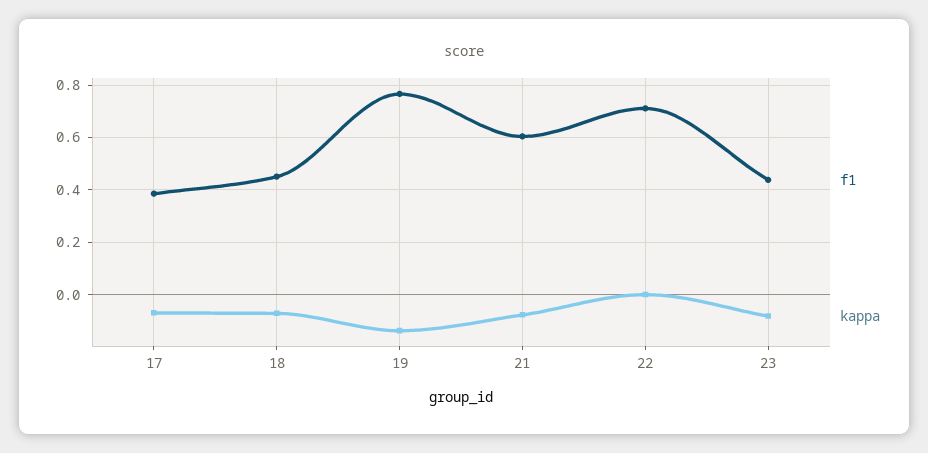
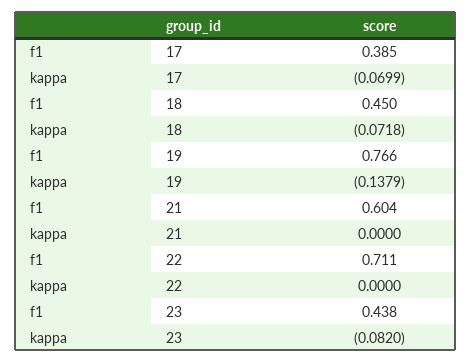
  {
    "f1": {
      "17": 0.385,
      "18": 0.45,
      "19": 0.766,
      "21": 0.604,
      "22": 0.711,
      "23": 0.438
    },
    "kappa": {
      "17": -0.0699,
      "18": -0.0718,
      "19": -0.1379,
-     "21": -0.075,
+     "21": 0,
      "22": 0,
      "23": -0.082
    }
  }

